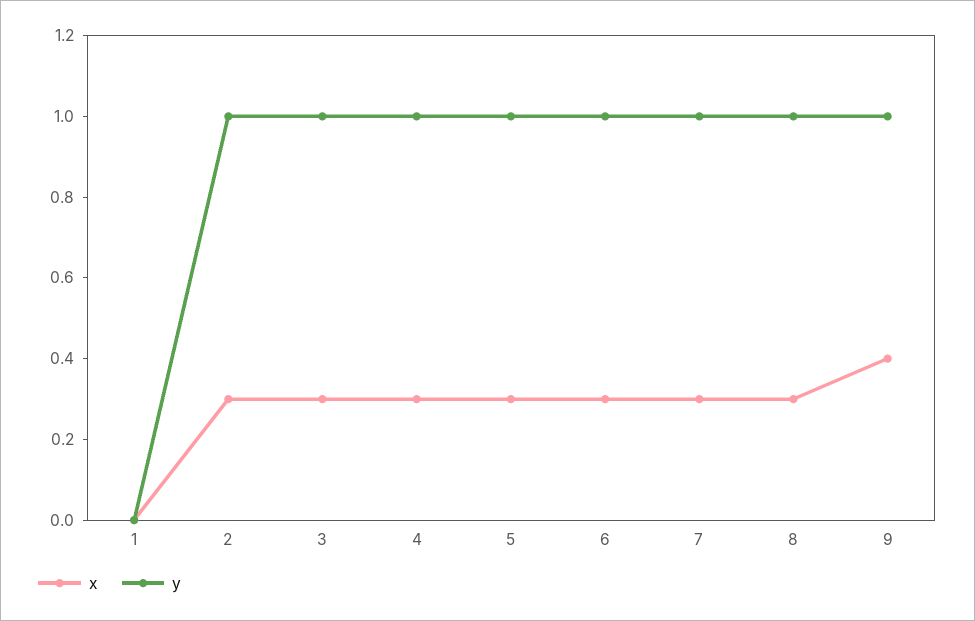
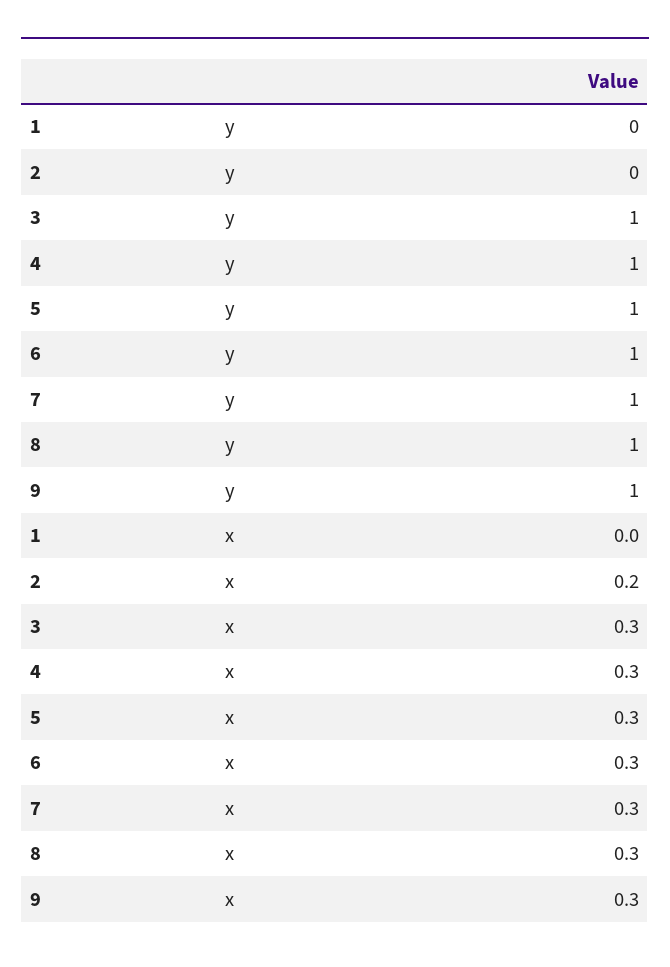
  {
    "x": {
      "1": 0,
-     "2": 0.3,
+     "2": 0.2,
      "3": 0.3,
      "4": 0.3,
      "5": 0.3,
      "6": 0.3,
      "7": 0.3,
      "8": 0.3,
-     "9": 0.4
+     "9": 0.3
    },
    "y": {
      "1": 0,
-     "2": 1,
+     "2": 0,
      "3": 1,
      "4": 1,
      "5": 1,
      "6": 1,
      "7": 1,
      "8": 1,
      "9": 1
    }
  }

